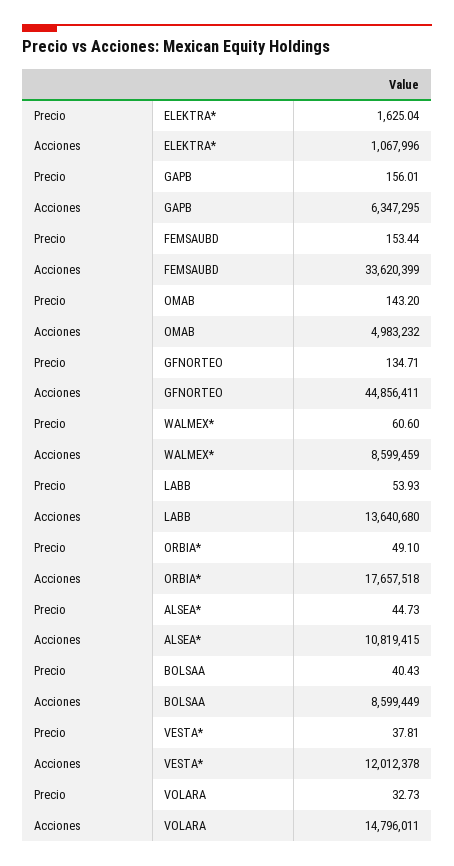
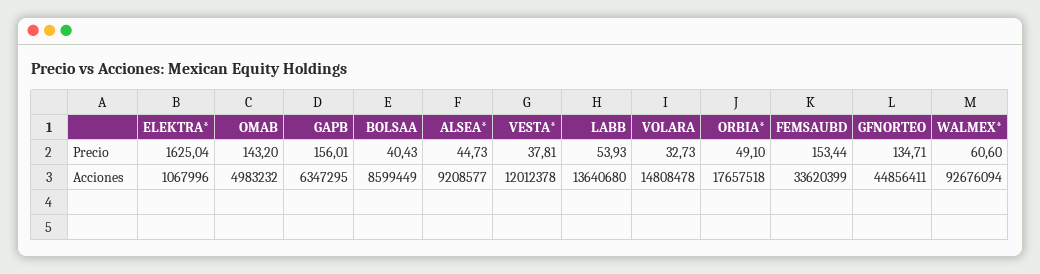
  {
    "Precio": {
      "ELEKTRA*": 1625.04,
      "GAPB": 156.01,
      "FEMSAUBD": 153.44,
      "OMAB": 143.2,
      "GFNORTEO": 134.71,
      "WALMEX*": 60.6,
      "LABB": 53.93,
      "ORBIA*": 49.1,
      "ALSEA*": 44.73,
      "BOLSAA": 40.43,
      "VESTA*": 37.81,
      "VOLARA": 32.73
    },
    "Acciones": {
      "ELEKTRA*": 1067996,
      "GAPB": 6347295,
      "FEMSAUBD": 33620399,
      "OMAB": 4983232,
      "GFNORTEO": 44856411,
-     "WALMEX*": 8599459,
+     "WALMEX*": 92676094,
      "LABB": 13640680,
      "ORBIA*": 17657518,
-     "ALSEA*": 10819415,
+     "ALSEA*": 9208577,
      "BOLSAA": 8599449,
      "VESTA*": 12012378,
-     "VOLARA": 14796011
+     "VOLARA": 14808478
    }
  }

